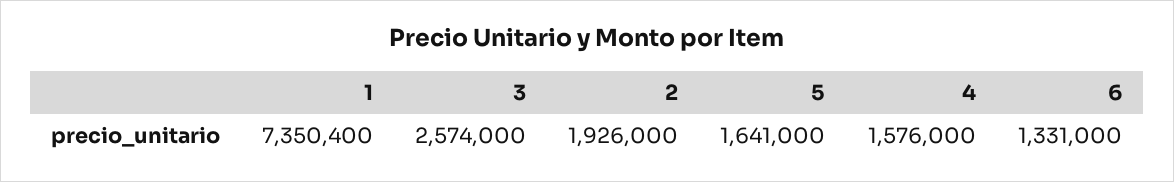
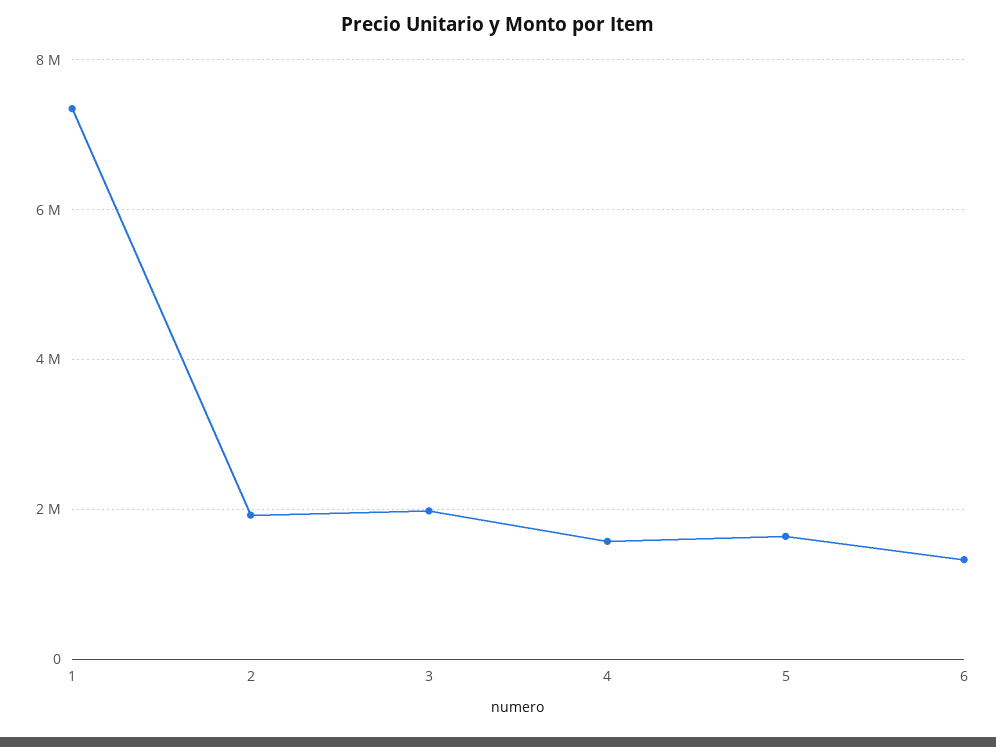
  {
    "1": 7350400,
-   "3": 2574000,
+   "3": 2000000,
    "2": 1926000,
    "5": 1641000,
    "4": 1576000,
    "6": 1331000
  }

